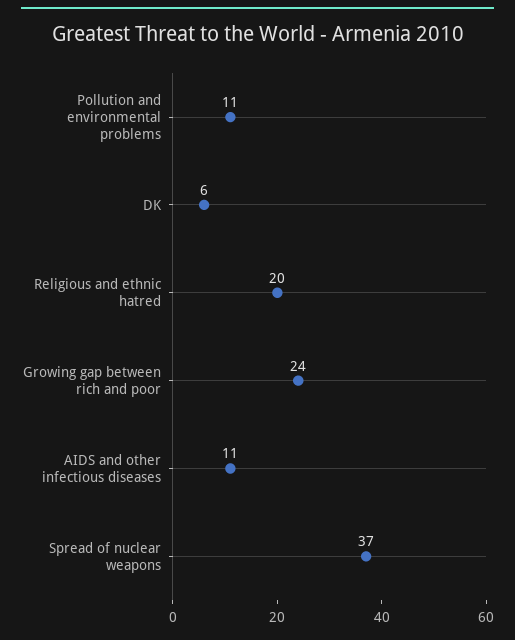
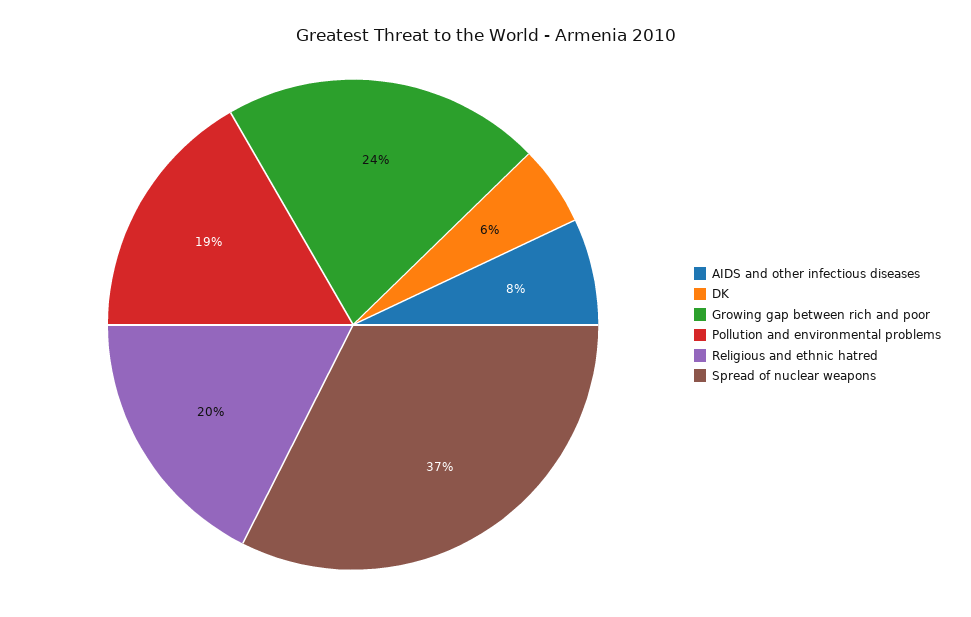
  {
-   "Pollution and environmental problems": 11,
+   "Pollution and environmental problems": 19,
    "DK": 6,
    "Religious and ethnic hatred": 20,
    "Growing gap between rich and poor": 24,
-   "AIDS and other infectious diseases": 11,
+   "AIDS and other infectious diseases": 8,
    "Spread of nuclear weapons": 37
  }

